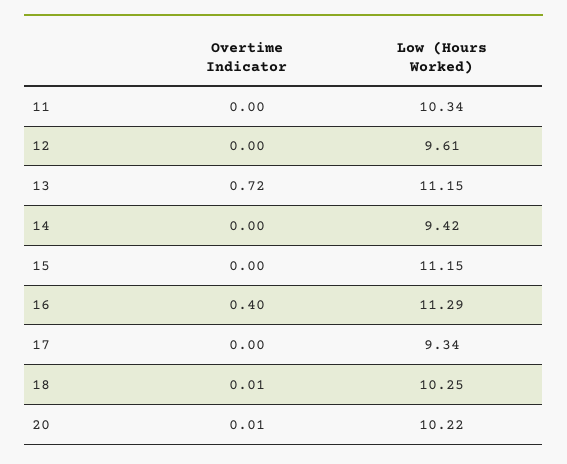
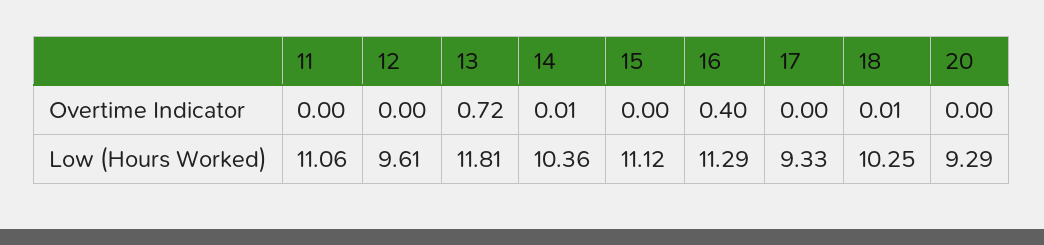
  {
    "Overtime Indicator": {
      "11": 0,
      "12": 0,
      "13": 0.72,
-     "14": 0,
+     "14": 0.01,
      "15": 0,
      "16": 0.4,
      "17": 0,
      "18": 0.01,
-     "20": 0.01
+     "20": 0
    },
    "Low (Hours Worked)": {
-     "11": 10.34,
+     "11": 11.06,
      "12": 9.61,
-     "13": 11.15,
+     "13": 11.81,
-     "14": 9.42,
+     "14": 10.36,
-     "15": 11.15,
+     "15": 11.12,
      "16": 11.29,
-     "17": 9.34,
+     "17": 9.33,
      "18": 10.25,
-     "20": 10.22
+     "20": 9.29
    }
  }

